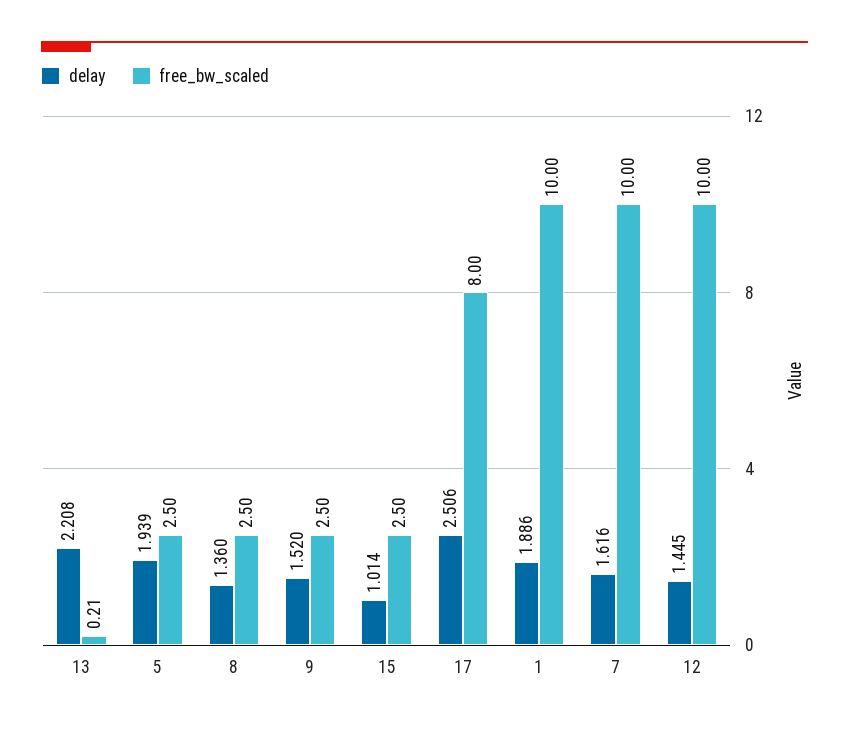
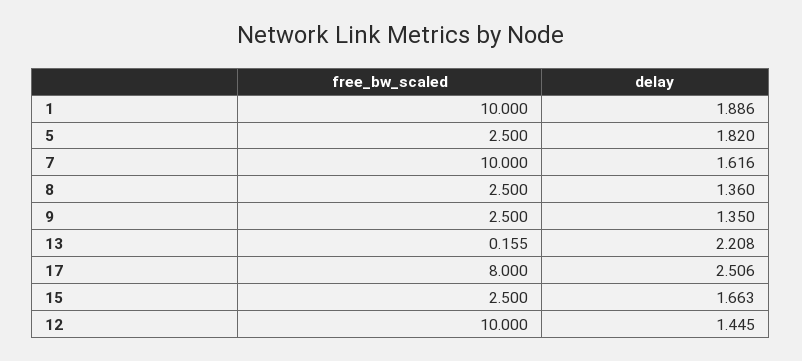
  {
    "delay": {
      "13": 2.208,
-     "5": 1.939,
+     "5": 1.82,
      "8": 1.36,
-     "9": 1.52,
+     "9": 1.35,
-     "15": 1.014,
+     "15": 1.663,
      "17": 2.506,
      "1": 1.886,
      "7": 1.616,
      "12": 1.445
    },
    "free_bw_scaled": {
-     "13": 0.21,
+     "13": 0.155,
      "5": 2.5,
      "8": 2.5,
      "9": 2.5,
      "15": 2.5,
      "17": 8,
      "1": 10,
      "7": 10,
      "12": 10
    }
  }

